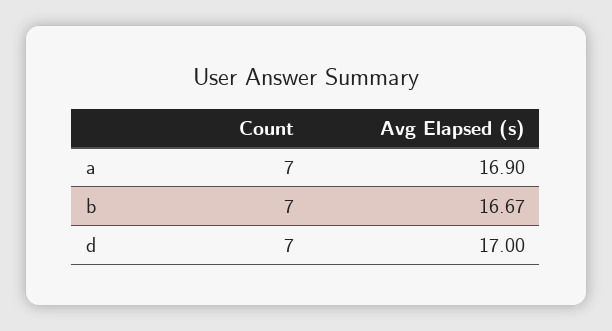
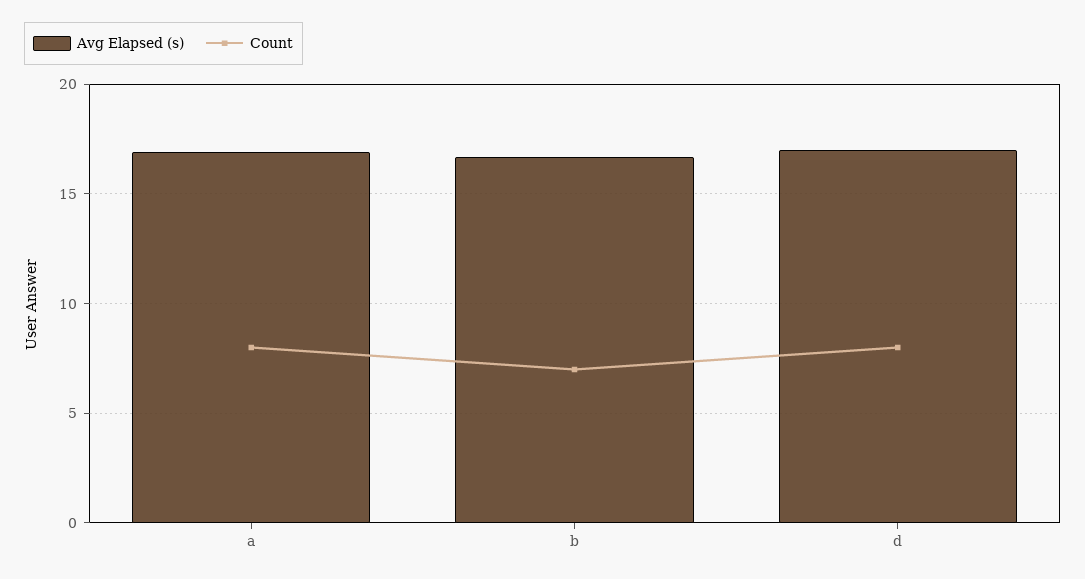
  {
    "Count": {
-     "a": 7,
+     "a": 8,
      "b": 7,
-     "d": 7
+     "d": 8
    },
    "Avg Elapsed (s)": {
      "a": 16.9,
      "b": 16.67,
      "d": 17
    }
  }

